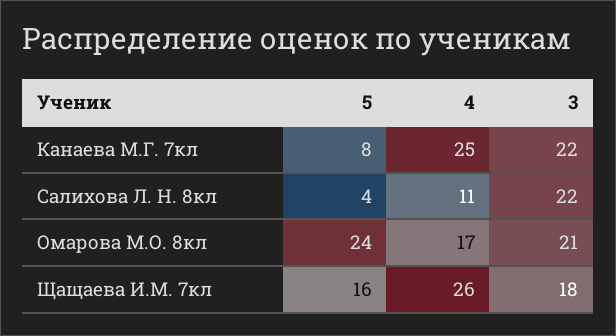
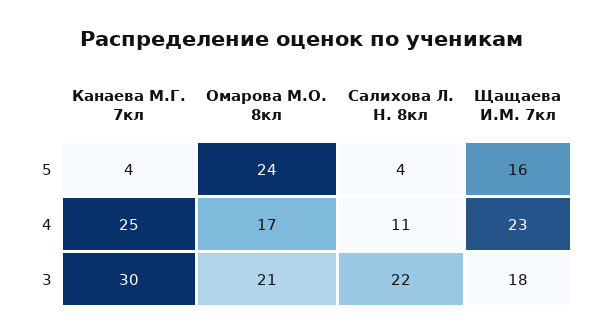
  {
    "5": {
-     "Канаева М.Г. 7кл": 8,
+     "Канаева М.Г. 7кл": 4,
      "Салихова Л. Н. 8кл": 4,
      "Омарова М.О. 8кл": 24,
      "Щащаева И.М. 7кл": 16
    },
    "4": {
      "Канаева М.Г. 7кл": 25,
      "Салихова Л. Н. 8кл": 11,
      "Омарова М.О. 8кл": 17,
-     "Щащаева И.М. 7кл": 26
+     "Щащаева И.М. 7кл": 23
    },
    "3": {
-     "Канаева М.Г. 7кл": 22,
+     "Канаева М.Г. 7кл": 30,
      "Салихова Л. Н. 8кл": 22,
      "Омарова М.О. 8кл": 21,
      "Щащаева И.М. 7кл": 18
    }
  }

